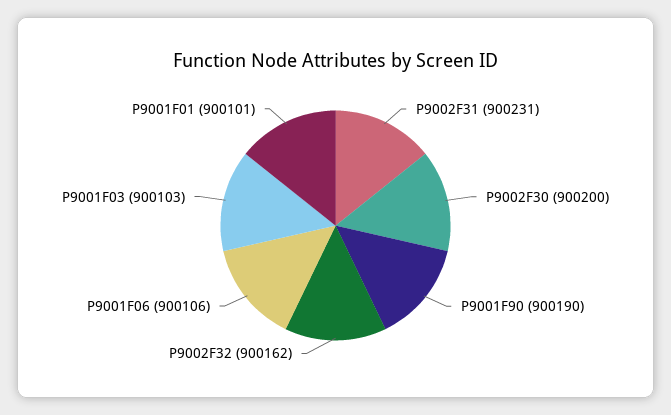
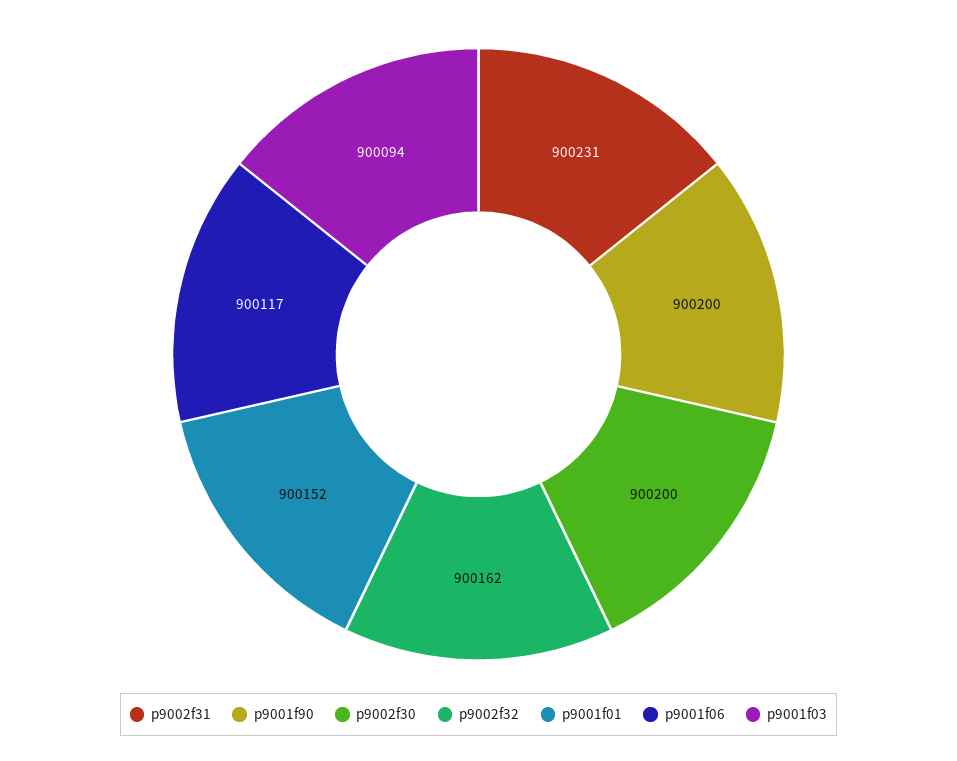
  {
    "P9002F31": 900231,
    "P9002F30": 900200,
-   "P9001F90": 900190,
+   "P9001F90": 900200,
    "P9002F32": 900162,
-   "P9001F06": 900106,
+   "P9001F06": 900117,
-   "P9001F03": 900103,
+   "P9001F03": 900094,
-   "P9001F01": 900101
+   "P9001F01": 900152
  }

